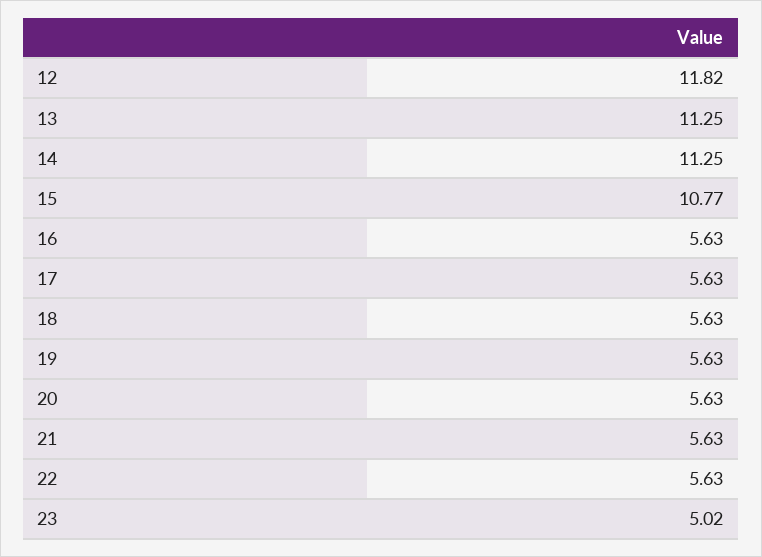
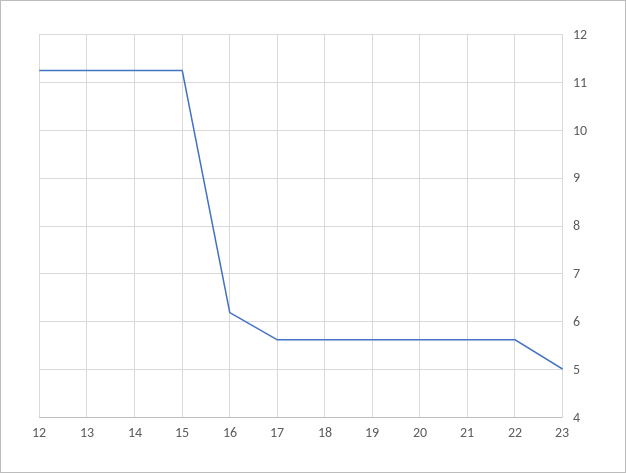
  {
-   "12": 11.82,
+   "12": 11.2,
    "13": 11.25,
    "14": 11.25,
-   "15": 10.77,
+   "15": 11.2,
-   "16": 5.63,
+   "16": 6.2,
    "17": 5.63,
    "18": 5.63,
    "19": 5.63,
    "20": 5.63,
    "21": 5.63,
    "22": 5.63,
    "23": 5.02
  }

